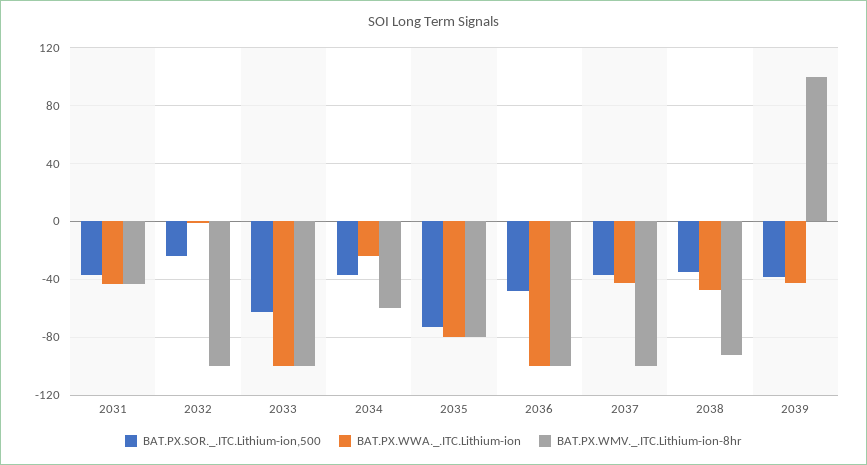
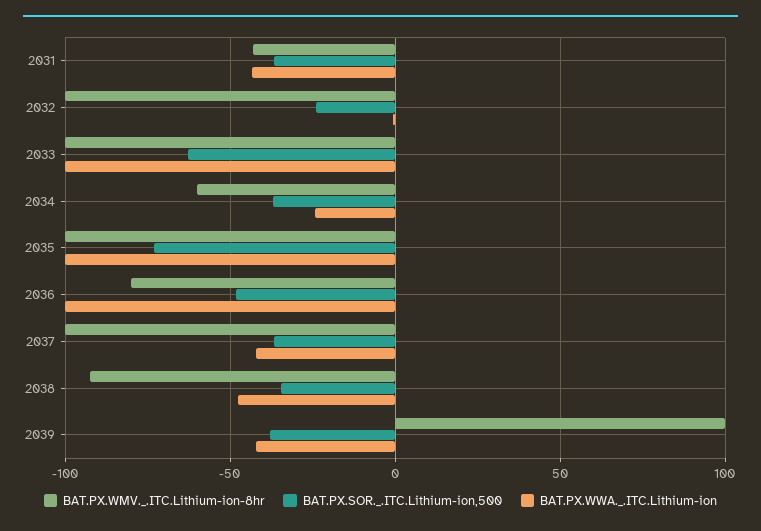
  {
    "BAT.PX.SOR._.ITC.Lithium-ion,500": {
      "2031": -35,
      "2032": -25,
      "2033": -65,
      "2034": -35,
      "2035": -75,
      "2036": -50,
      "2037": -35,
      "2038": -35,
      "2039": -40
    },
    "BAT.PX.WWA._.ITC.Lithium-ion": {
      "2031": -45,
      "2032": 0,
      "2033": -100,
      "2034": -25,
-     "2035": -80,
+     "2035": -100,
      "2036": -100,
      "2037": -40,
      "2038": -50,
      "2039": -40
    },
    "BAT.PX.WMV._.ITC.Lithium-ion-8hr": {
      "2031": -45,
      "2032": -100,
      "2033": -100,
      "2034": -60,
-     "2035": -80,
+     "2035": -100,
-     "2036": -100,
+     "2036": -80,
      "2037": -100,
      "2038": -90,
      "2039": 100
    }
  }

